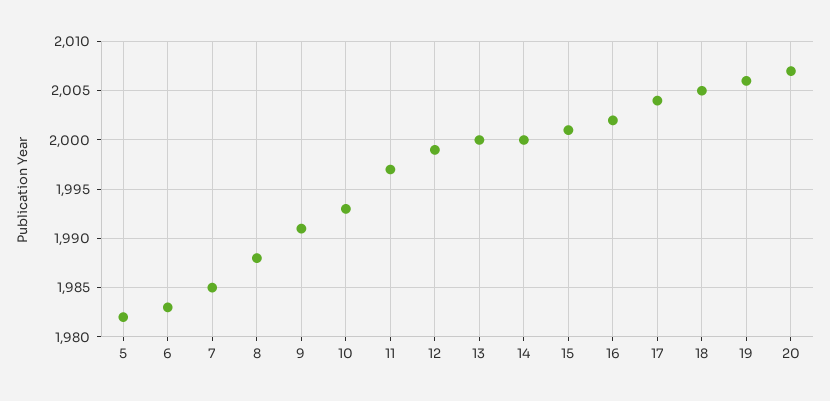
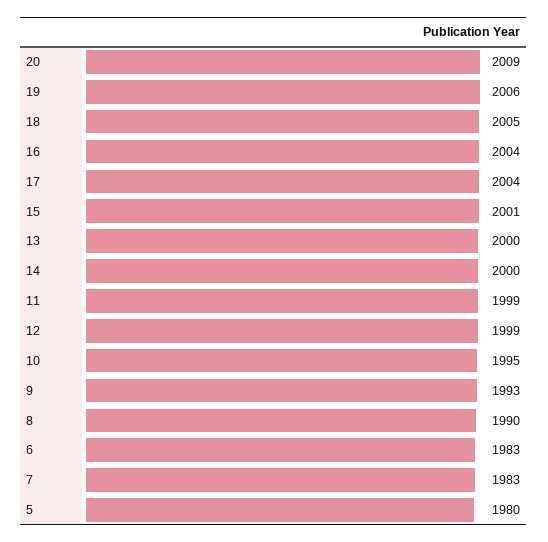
  {
-   "5": 1982,
+   "5": 1980,
    "6": 1983,
-   "7": 1985,
+   "7": 1983,
-   "8": 1988,
+   "8": 1990,
-   "9": 1991,
+   "9": 1993,
-   "10": 1993,
+   "10": 1995,
-   "11": 1997,
+   "11": 1999,
    "12": 1999,
    "13": 2000,
    "14": 2000,
    "15": 2001,
-   "16": 2002,
+   "16": 2004,
    "17": 2004,
    "18": 2005,
    "19": 2006,
-   "20": 2007
+   "20": 2009
  }

